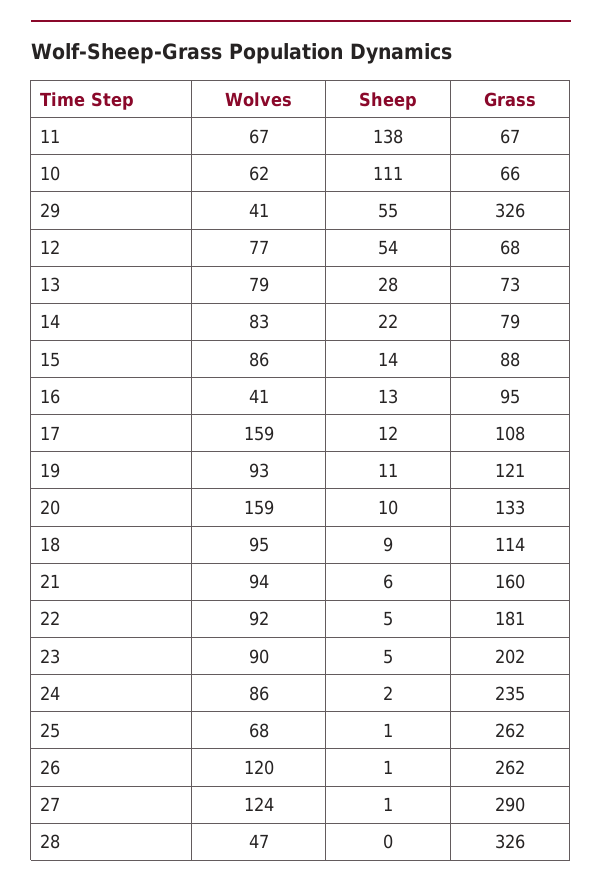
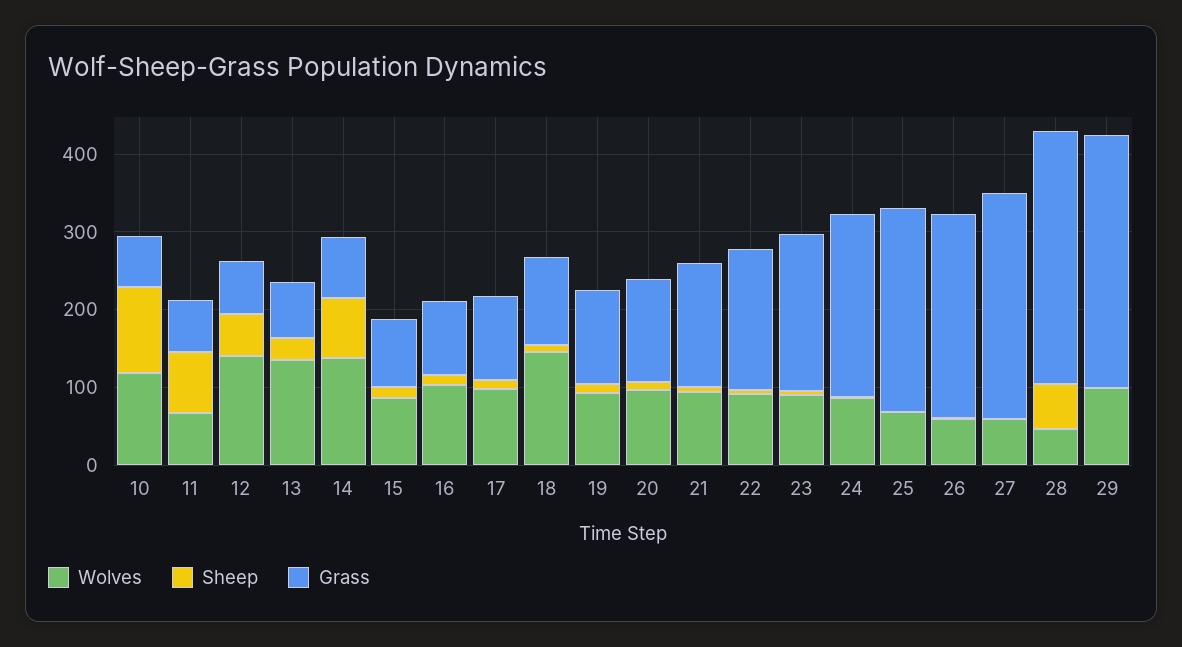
  {
    "Wolves": {
      "11": 67,
-     "10": 62,
+     "10": 120,
-     "29": 41,
+     "29": 100,
-     "12": 77,
+     "12": 140,
-     "13": 79,
+     "13": 140,
-     "14": 83,
+     "14": 140,
      "15": 86,
-     "16": 41,
+     "16": 100,
-     "17": 159,
+     "17": 100,
      "19": 93,
-     "20": 159,
+     "20": 100,
-     "18": 95,
+     "18": 140,
      "21": 94,
      "22": 92,
      "23": 90,
      "24": 86,
      "25": 68,
-     "26": 120,
+     "26": 60,
-     "27": 124,
+     "27": 60,
      "28": 47
    },
    "Sheep": {
-     "11": 138,
+     "11": 80,
      "10": 111,
-     "29": 55,
+     "29": 0,
      "12": 54,
      "13": 28,
-     "14": 22,
+     "14": 80,
      "15": 14,
      "16": 13,
      "17": 12,
      "19": 11,
      "20": 10,
      "18": 9,
      "21": 6,
      "22": 5,
      "23": 5,
      "24": 2,
      "25": 1,
      "26": 1,
      "27": 1,
-     "28": 0
+     "28": 60
    },
    "Grass": {
      "11": 67,
      "10": 66,
      "29": 326,
      "12": 68,
      "13": 73,
      "14": 79,
      "15": 88,
      "16": 95,
      "17": 108,
      "19": 121,
      "20": 133,
      "18": 114,
      "21": 160,
      "22": 181,
      "23": 202,
      "24": 235,
      "25": 262,
      "26": 262,
      "27": 290,
      "28": 326
    }
  }

